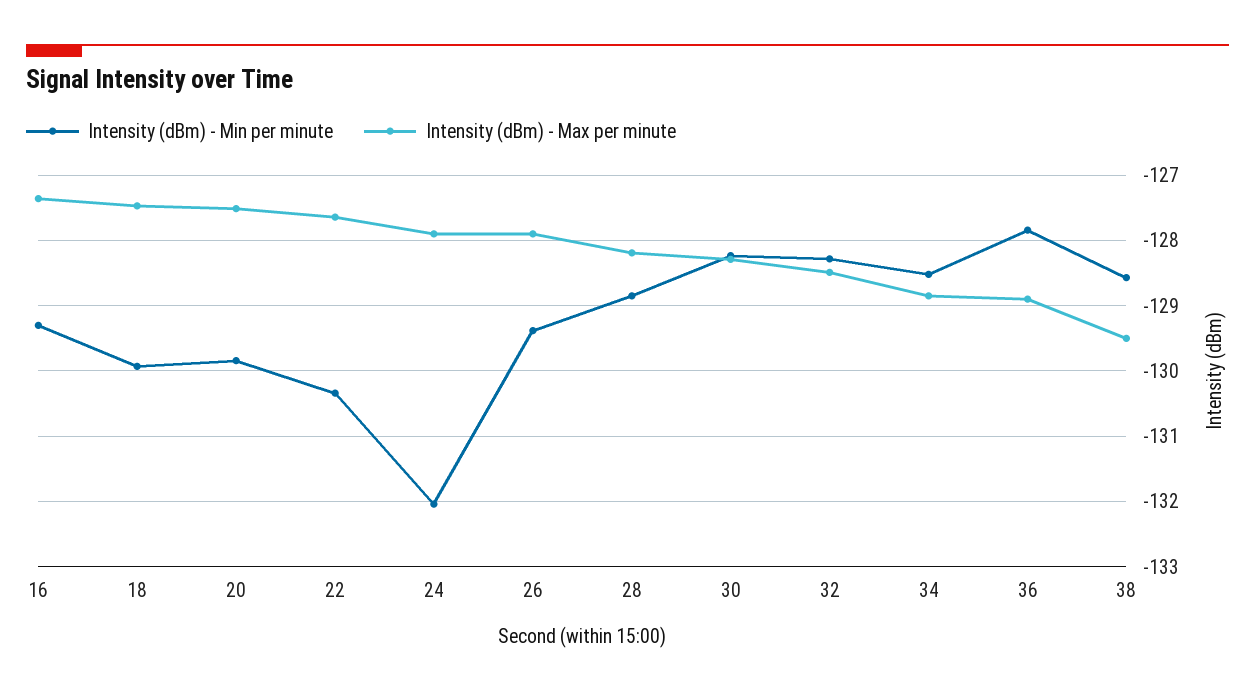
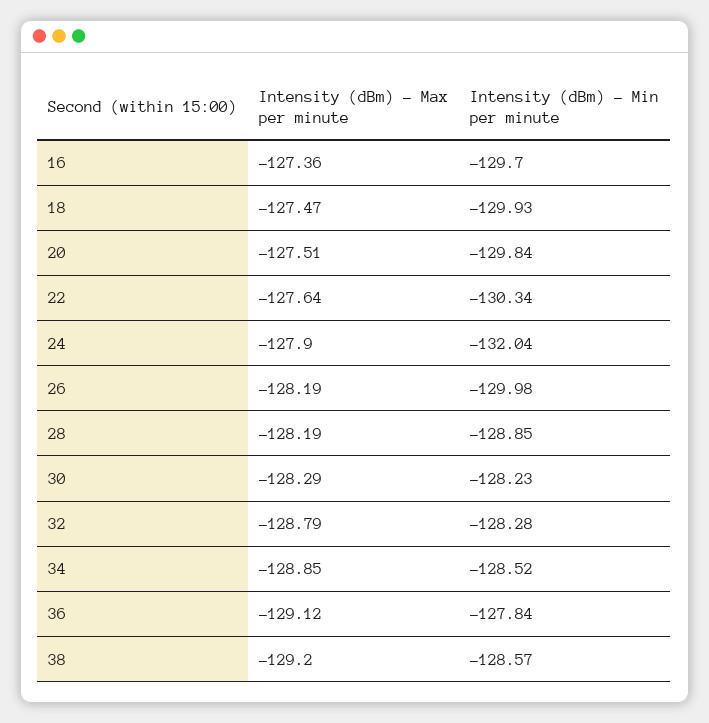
  {
    "Intensity (dBm) - Min per minute": {
-     "16": -129.3,
+     "16": -129.7,
      "18": -129.93,
      "20": -129.84,
      "22": -130.34,
      "24": -132.04,
-     "26": -129.4,
+     "26": -129.98,
      "28": -128.85,
      "30": -128.23,
      "32": -128.28,
      "34": -128.52,
      "36": -127.84,
      "38": -128.57
    },
    "Intensity (dBm) - Max per minute": {
      "16": -127.36,
      "18": -127.47,
      "20": -127.51,
      "22": -127.64,
      "24": -127.9,
-     "26": -127.9,
+     "26": -128.19,
      "28": -128.19,
      "30": -128.29,
-     "32": -128.5,
+     "32": -128.79,
      "34": -128.85,
-     "36": -128.9,
+     "36": -129.12,
-     "38": -129.5
+     "38": -129.2
    }
  }

